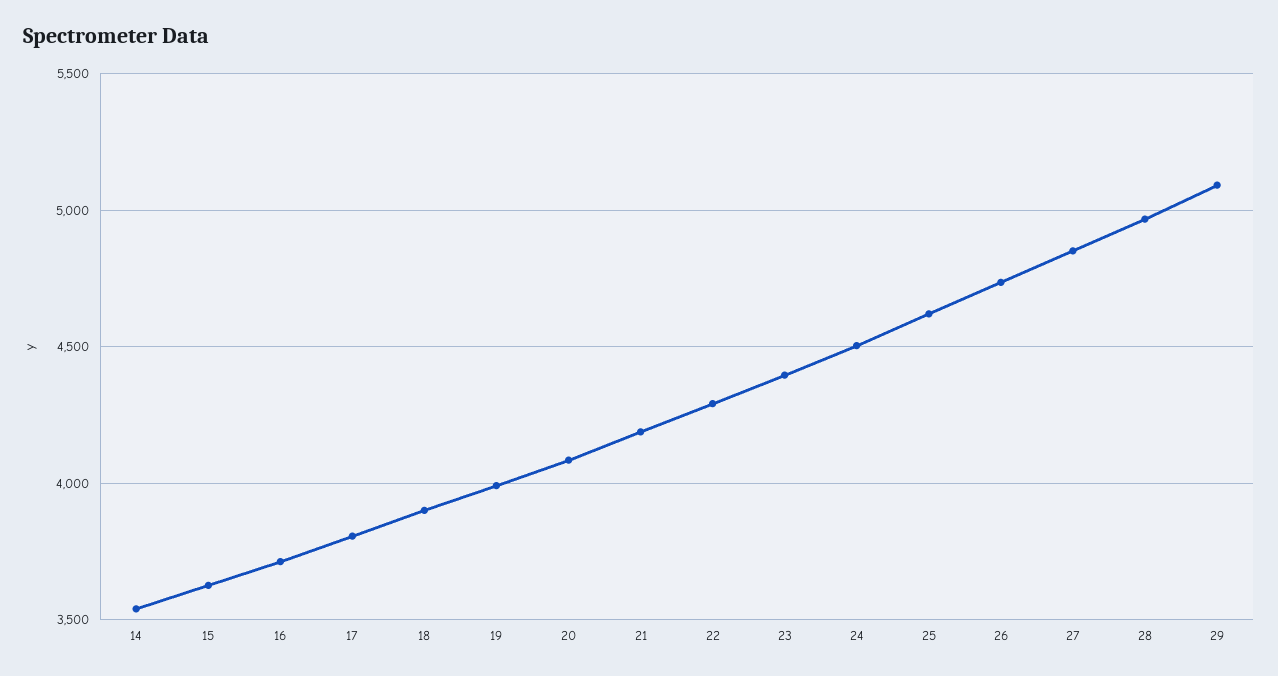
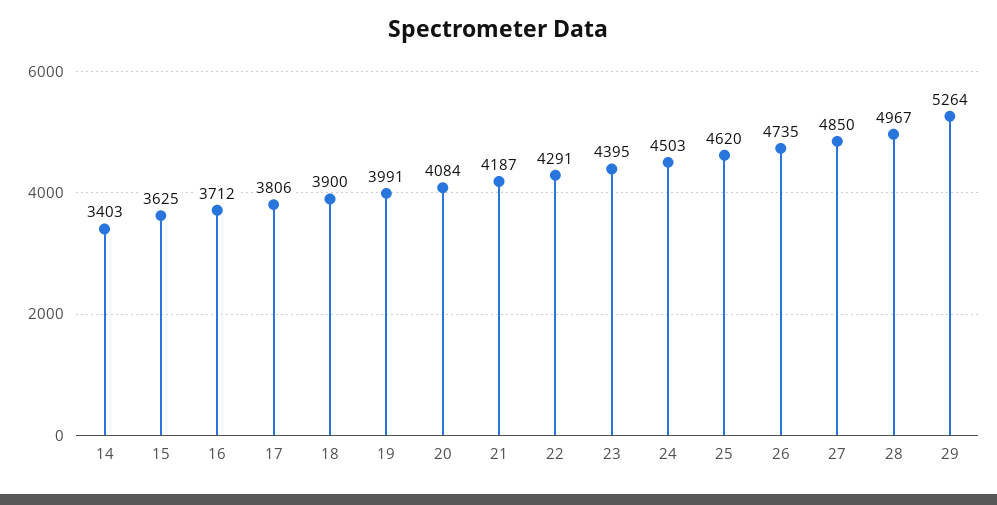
  {
-   "14": 3550,
+   "14": 3403,
    "15": 3625,
    "16": 3712,
    "17": 3806,
    "18": 3900,
    "19": 3991,
    "20": 4084,
    "21": 4187,
    "22": 4291,
    "23": 4395,
    "24": 4503,
    "25": 4620,
    "26": 4735,
    "27": 4850,
    "28": 4967,
-   "29": 5100
+   "29": 5264
  }

